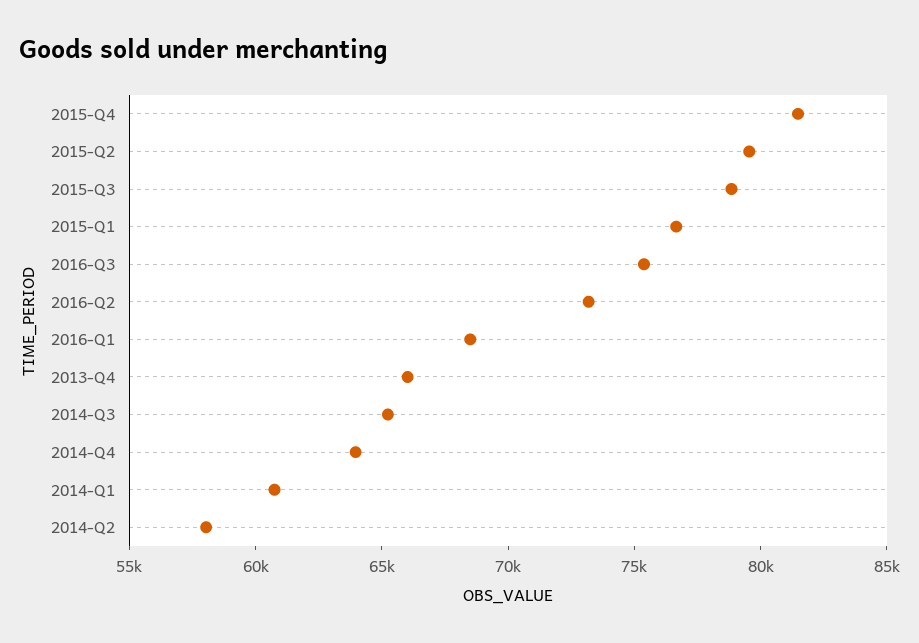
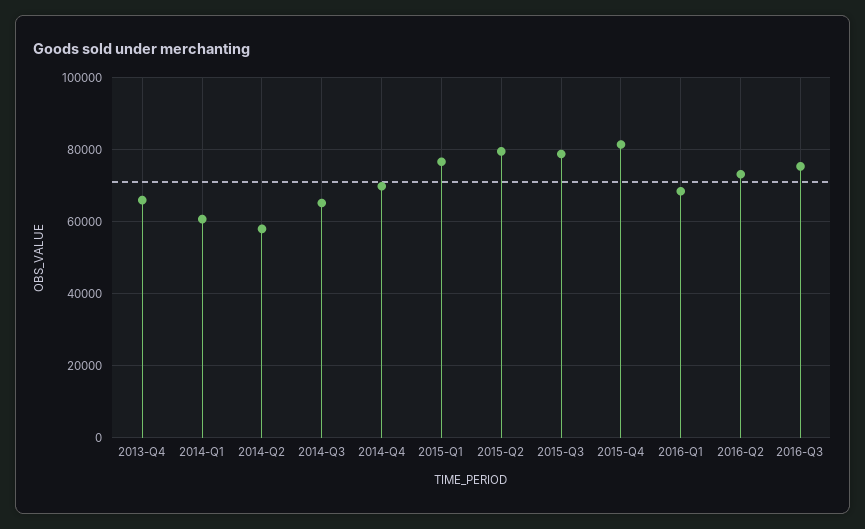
  {
    "2015-Q4": 81000,
    "2015-Q2": 80000,
    "2015-Q3": 79000,
    "2015-Q1": 77000,
    "2016-Q3": 75000,
    "2016-Q2": 73000,
    "2016-Q1": 68000,
    "2013-Q4": 66000,
    "2014-Q3": 65000,
-   "2014-Q4": 64000,
+   "2014-Q4": 70000,
    "2014-Q1": 61000,
    "2014-Q2": 58000
  }

